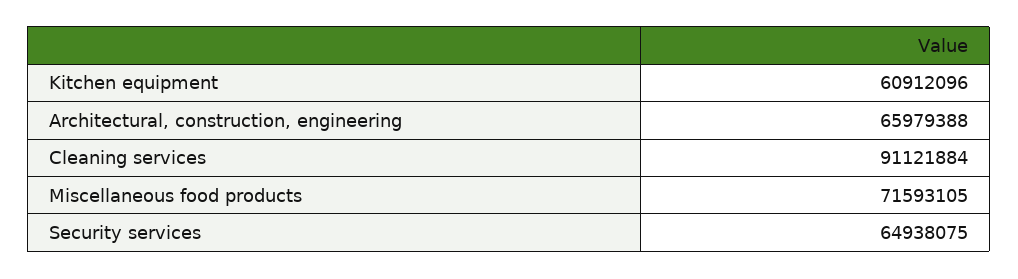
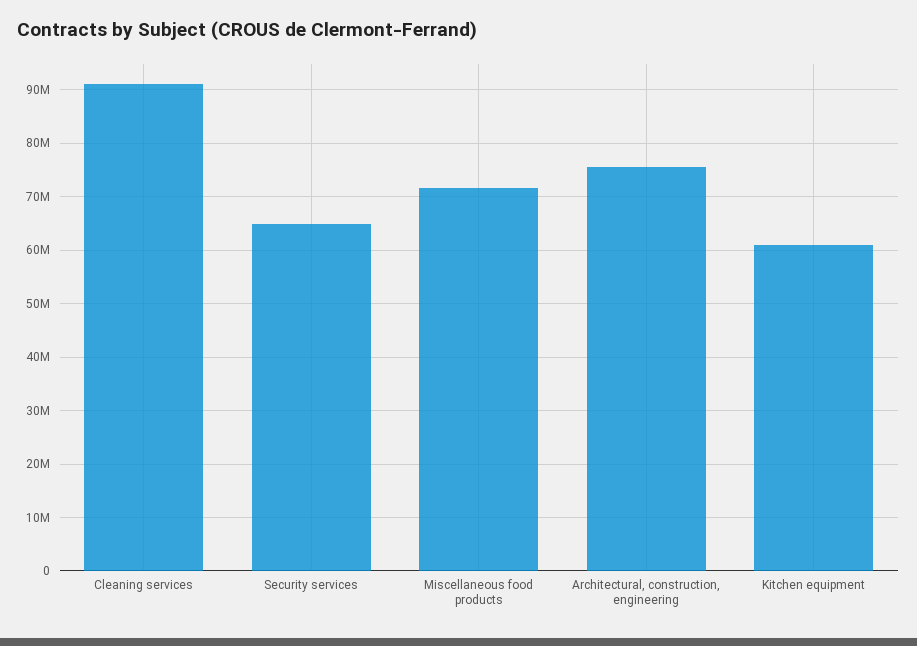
  {
    "Kitchen equipment": 60912096,
-   "Architectural, construction, engineering": 65979388,
+   "Architectural, construction, engineering": 76000000,
    "Cleaning services": 91121884,
    "Miscellaneous food products": 71593105,
    "Security services": 64938075
  }

